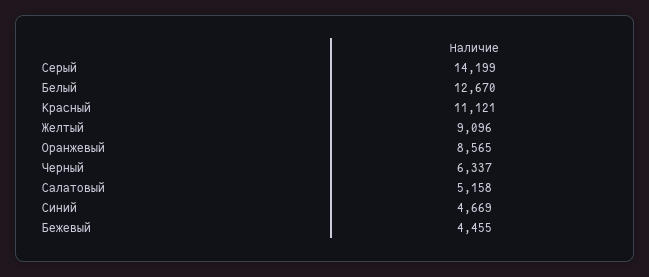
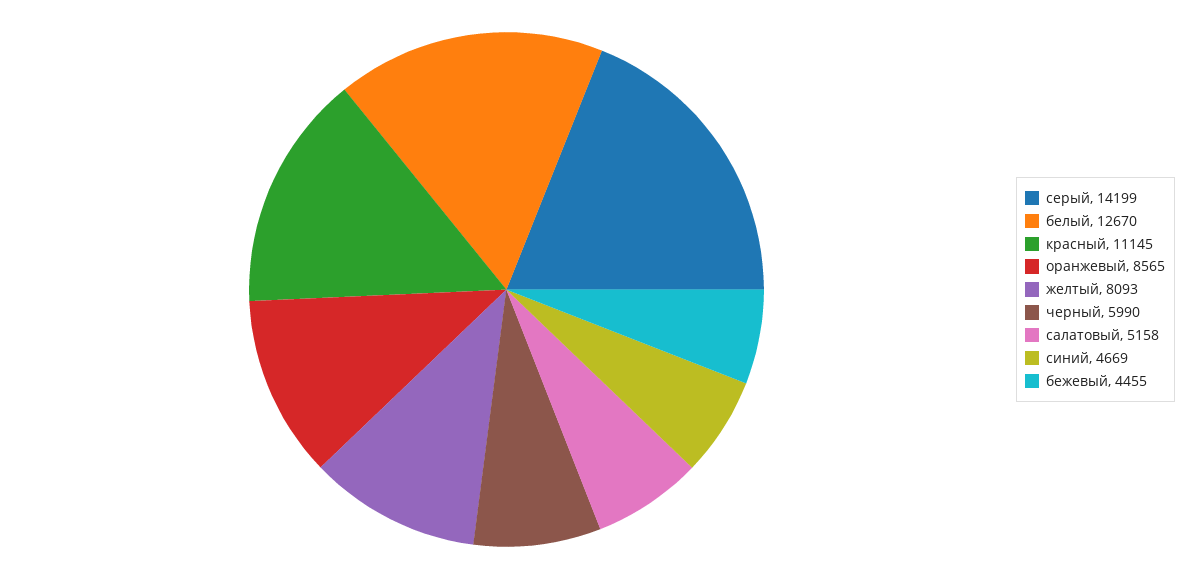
  {
    "Серый": 14199,
    "Белый": 12670,
-   "Красный": 11121,
+   "Красный": 11145,
-   "Желтый": 9096,
+   "Желтый": 8093,
    "Оранжевый": 8565,
-   "Черный": 6337,
+   "Черный": 5990,
    "Салатовый": 5158,
    "Синий": 4669,
    "Бежевый": 4455
  }

